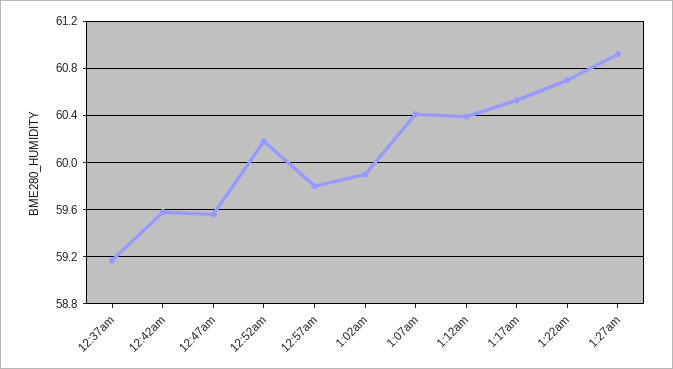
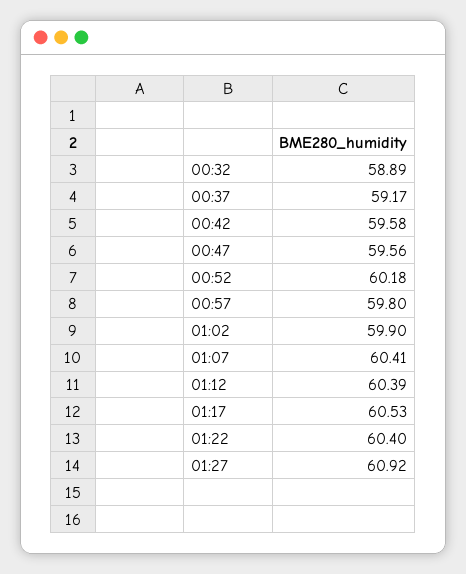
  {
    "12:37am": 59.17,
    "12:42am": 59.58,
    "12:47am": 59.56,
    "12:52am": 60.18,
    "12:57am": 59.8,
    "1:02am": 59.9,
    "1:07am": 60.41,
    "1:12am": 60.39,
    "1:17am": 60.53,
-   "1:22am": 60.7,
+   "1:22am": 60.4,
-   "1:27am": 60.92
+   "1:27am": 60.92,
+   "00:32": 58.89
  }

